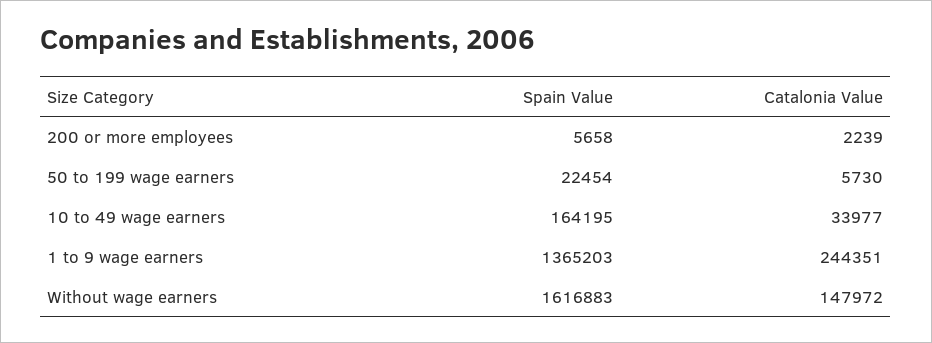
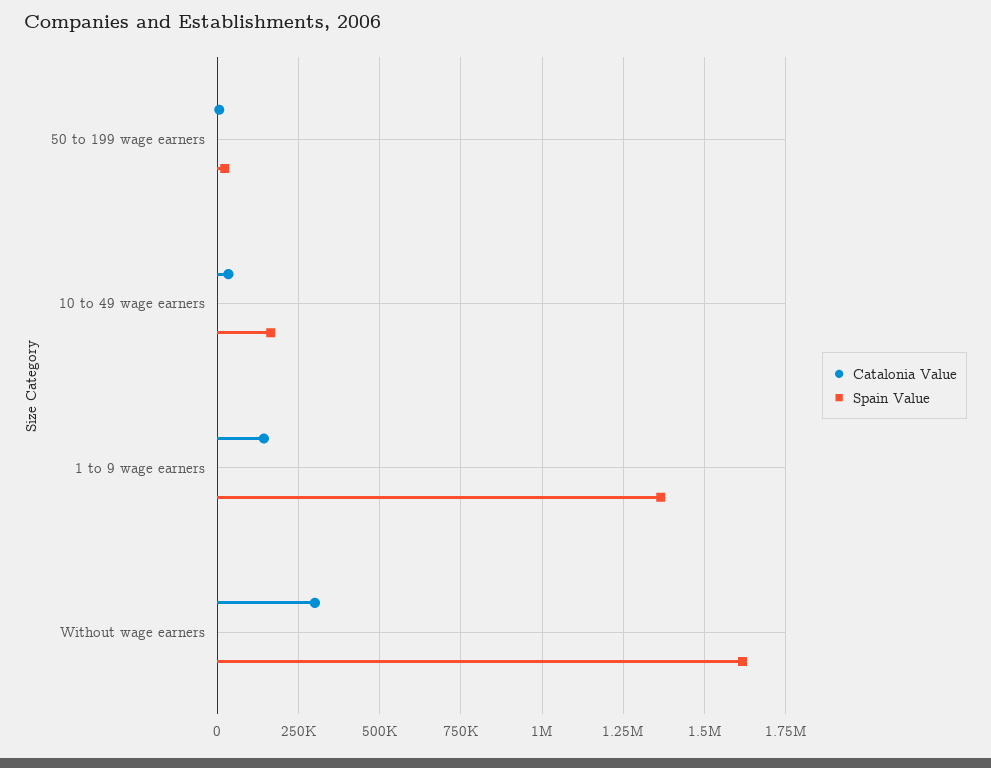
  {
    "Spain Value": {
-     "200 or more employees": 5658,
      "50 to 199 wage earners": 22454,
      "10 to 49 wage earners": 164195,
      "1 to 9 wage earners": 1365203,
      "Without wage earners": 1616883
    },
    "Catalonia Value": {
-     "200 or more employees": 2239,
      "50 to 199 wage earners": 5730,
      "10 to 49 wage earners": 33977,
-     "1 to 9 wage earners": 244351,
+     "1 to 9 wage earners": 150000,
-     "Without wage earners": 147972
+     "Without wage earners": 300000
    }
  }

